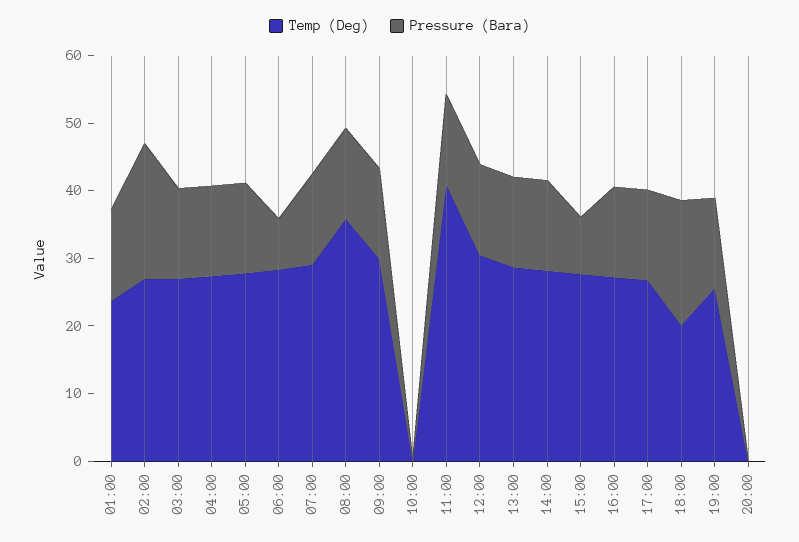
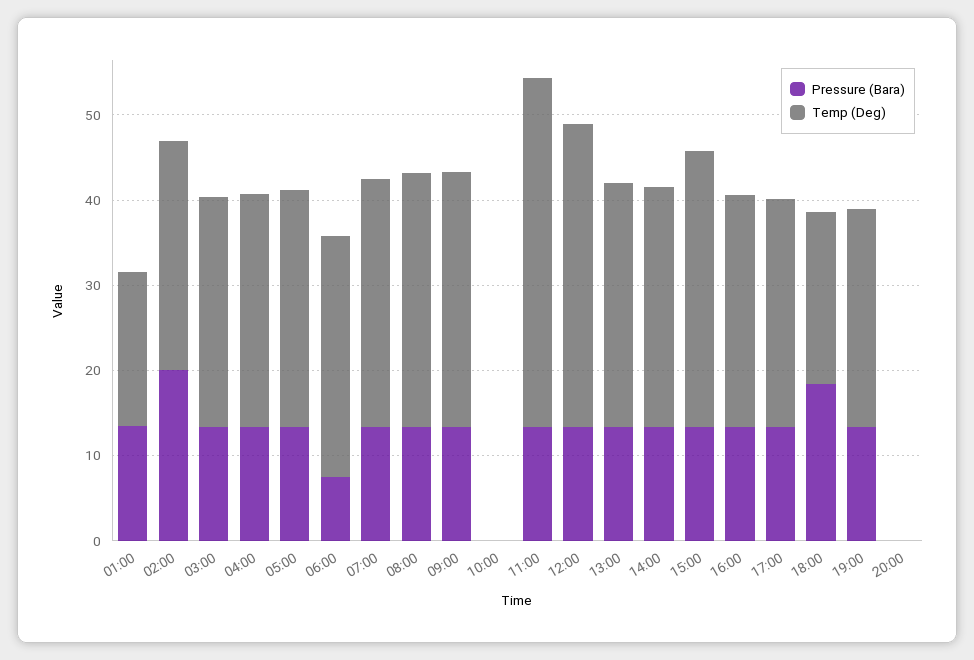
  {
    "Temp (Deg)": {
-     "01:00": 24,
+     "01:00": 18,
      "02:00": 26,
      "03:00": 26,
      "04:00": 28,
      "05:00": 28,
      "06:00": 28,
      "07:00": 30,
-     "08:00": 36,
+     "08:00": 30,
      "09:00": 30,
      "10:00": 0,
      "11:00": 40,
-     "12:00": 30,
+     "12:00": 36,
      "13:00": 28,
      "14:00": 28,
-     "15:00": 28,
+     "15:00": 32,
      "16:00": 28,
      "17:00": 26,
      "18:00": 20,
      "19:00": 26,
      "20:00": 0
    },
    "Pressure (Bara)": {
      "01:00": 14,
      "02:00": 20,
      "03:00": 14,
      "04:00": 14,
      "05:00": 14,
      "06:00": 8,
      "07:00": 14,
      "08:00": 14,
      "09:00": 14,
      "10:00": 0,
      "11:00": 14,
      "12:00": 14,
      "13:00": 14,
      "14:00": 14,
-     "15:00": 8,
+     "15:00": 14,
      "16:00": 14,
      "17:00": 14,
      "18:00": 18,
      "19:00": 14,
      "20:00": 0
    }
  }

